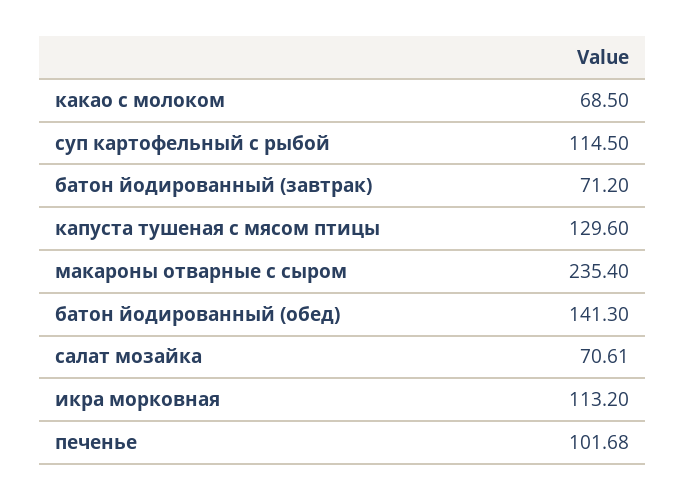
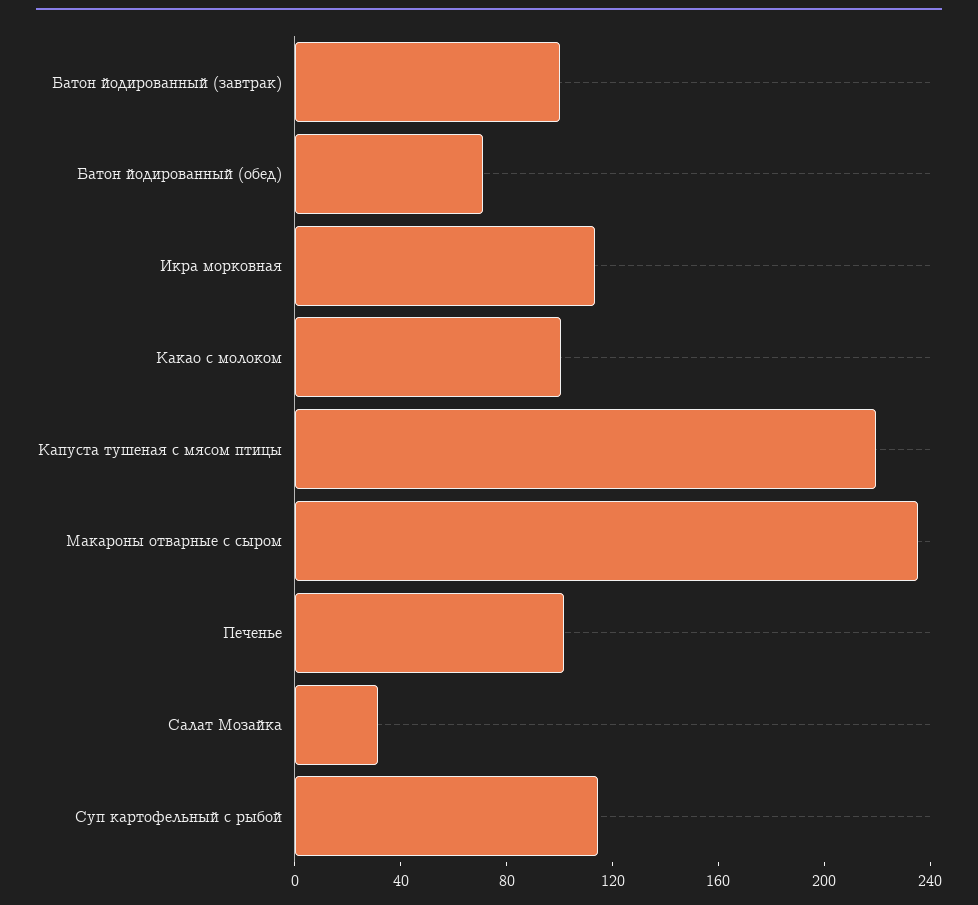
  {
-   "какао с молоком": 68.5,
+   "какао с молоком": 100,
    "суп картофельный с рыбой": 114.5,
-   "батон йодированный (завтрак)": 71.2,
+   "батон йодированный (завтрак)": 100,
-   "капуста тушеная с мясом птицы": 129.6,
+   "капуста тушеная с мясом птицы": 220,
    "макароны отварные с сыром": 235.4,
-   "батон йодированный (обед)": 141.3,
+   "батон йодированный (обед)": 70,
-   "салат мозайка": 70.61,
+   "салат мозайка": 30,
    "икра морковная": 113.2,
    "печенье": 101.68
  }

